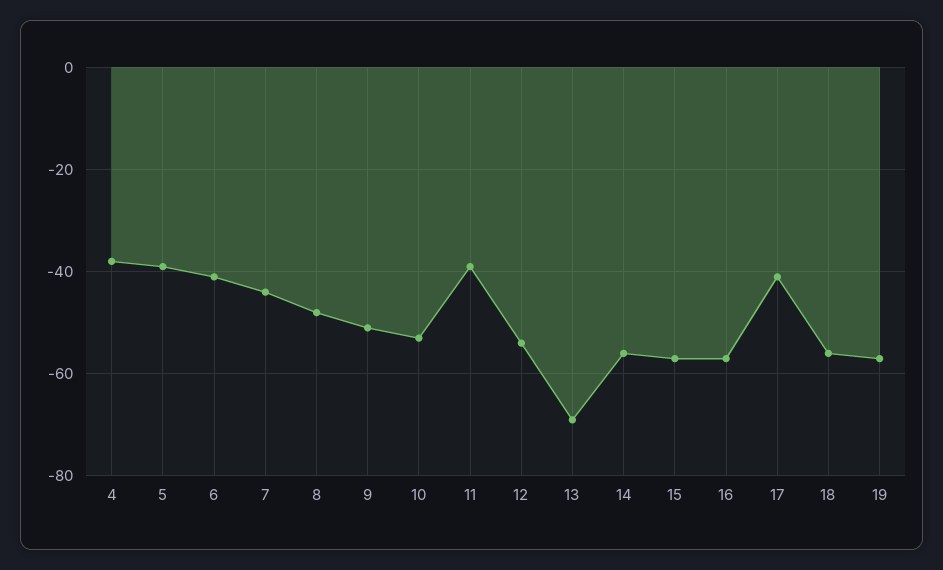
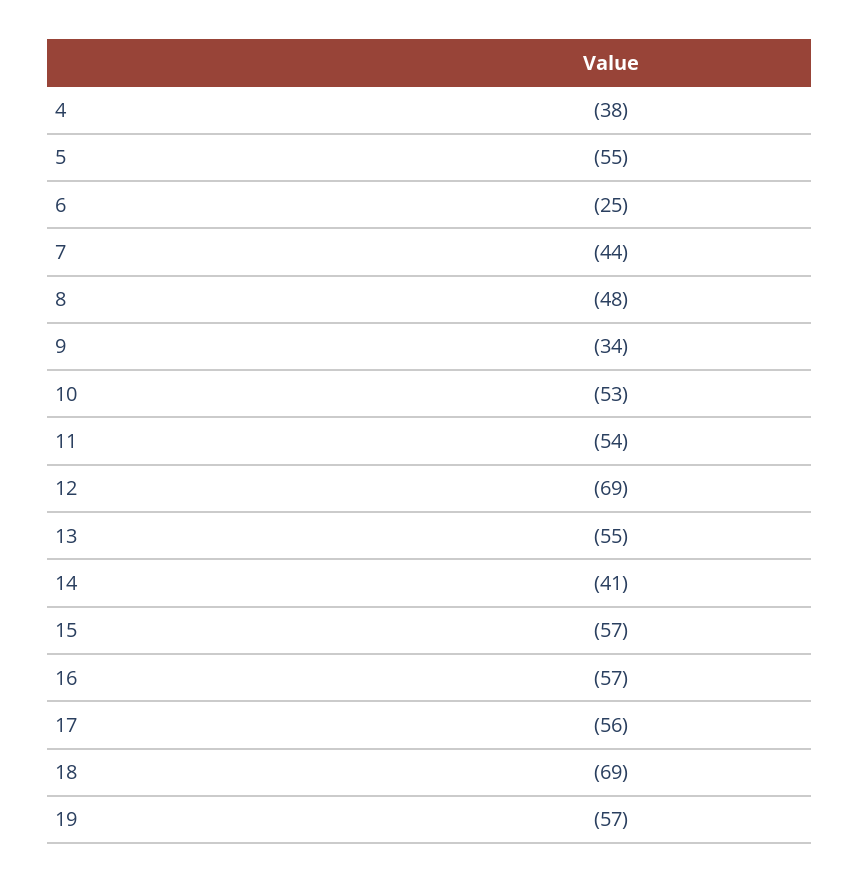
  {
    "4": -38,
-   "5": -40,
+   "5": -55,
-   "6": -40,
+   "6": -25,
    "7": -44,
    "8": -48,
-   "9": -50,
+   "9": -34,
    "10": -53,
-   "11": -40,
+   "11": -54,
-   "12": -55,
+   "12": -69,
-   "13": -70,
+   "13": -55,
-   "14": -55,
+   "14": -41,
    "15": -57,
    "16": -57,
-   "17": -40,
+   "17": -56,
-   "18": -55,
+   "18": -69,
    "19": -57
  }

